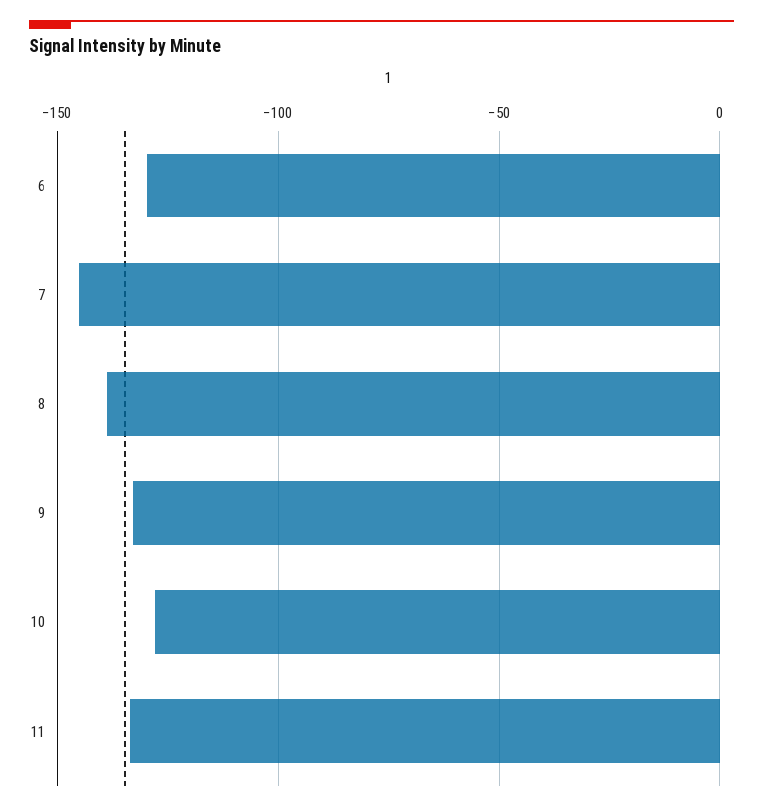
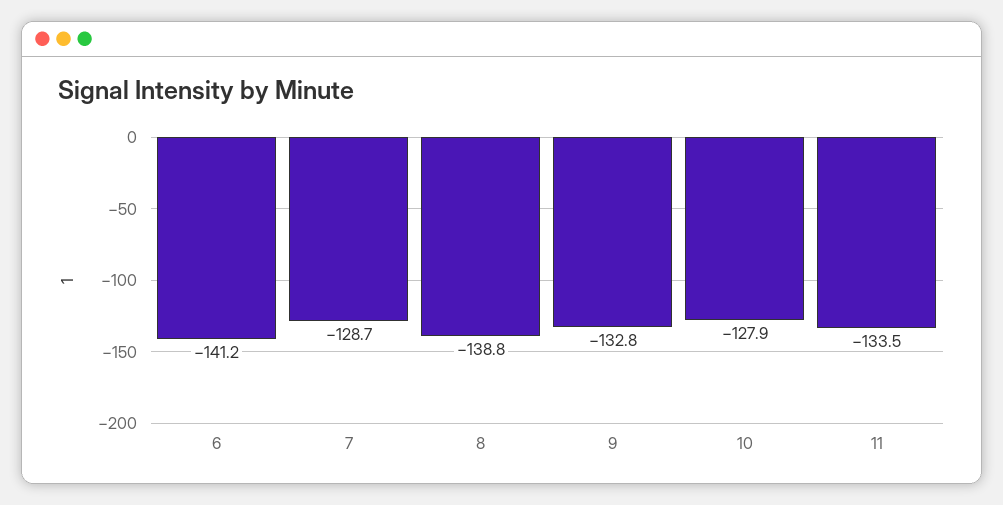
  {
-   "6": -130,
+   "6": -141.2,
-   "7": -145,
+   "7": -128.7,
    "8": -138.8,
    "9": -132.8,
    "10": -127.9,
    "11": -133.5
  }

